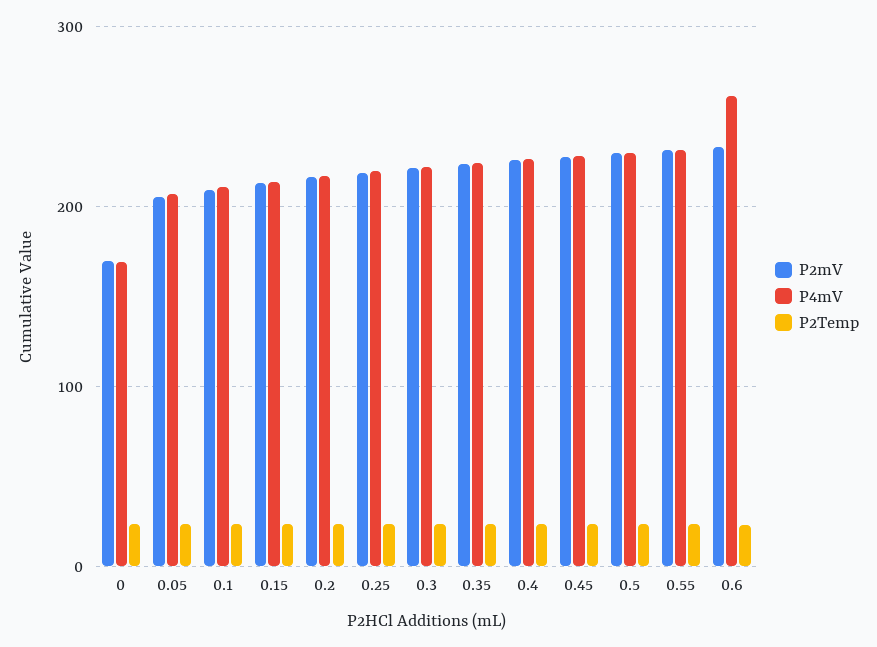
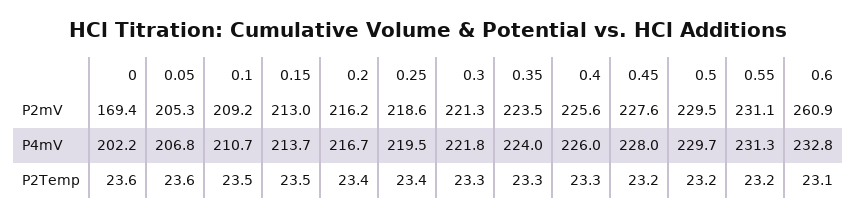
  {
    "P2mV": {
      "0": 169.4,
      "0.05": 205.3,
      "0.1": 209.2,
      "0.15": 213,
      "0.2": 216.2,
      "0.25": 218.6,
      "0.3": 221.3,
      "0.35": 223.5,
      "0.4": 225.6,
      "0.45": 227.6,
      "0.5": 229.5,
      "0.55": 231.1,
-     "0.6": 230
+     "0.6": 260.9
    },
    "P4mV": {
-     "0": 170,
+     "0": 202.2,
      "0.05": 206.8,
      "0.1": 210.7,
      "0.15": 213.7,
      "0.2": 216.7,
      "0.25": 219.5,
      "0.3": 221.8,
      "0.35": 224,
      "0.4": 226,
      "0.45": 228,
      "0.5": 229.7,
      "0.55": 231.3,
-     "0.6": 260
+     "0.6": 232.8
    },
    "P2Temp": {
      "0": 23.6,
      "0.05": 23.6,
      "0.1": 23.5,
      "0.15": 23.5,
      "0.2": 23.4,
      "0.25": 23.4,
      "0.3": 23.3,
      "0.35": 23.3,
      "0.4": 23.3,
      "0.45": 23.2,
      "0.5": 23.2,
      "0.55": 23.2,
      "0.6": 23.1
    }
  }

